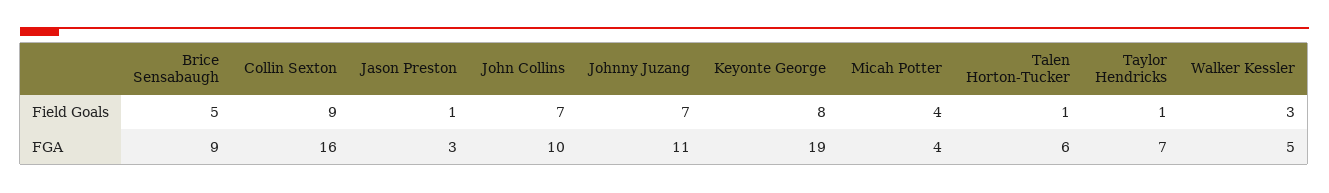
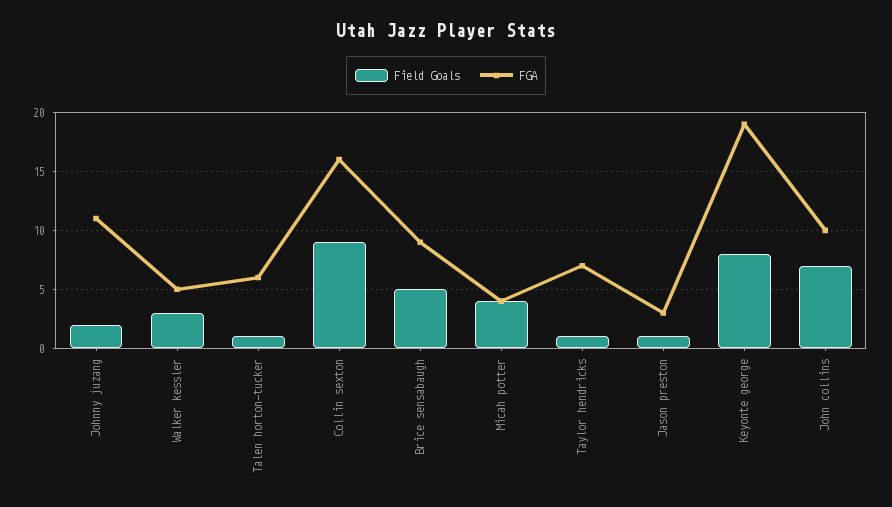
  {
    "Field Goals": {
      "Brice Sensabaugh": 5,
      "Collin Sexton": 9,
      "Jason Preston": 1,
      "John Collins": 7,
-     "Johnny Juzang": 7,
+     "Johnny Juzang": 2,
      "Keyonte George": 8,
      "Micah Potter": 4,
      "Talen Horton-Tucker": 1,
      "Taylor Hendricks": 1,
      "Walker Kessler": 3
    },
    "FGA": {
      "Brice Sensabaugh": 9,
      "Collin Sexton": 16,
      "Jason Preston": 3,
      "John Collins": 10,
      "Johnny Juzang": 11,
      "Keyonte George": 19,
      "Micah Potter": 4,
      "Talen Horton-Tucker": 6,
      "Taylor Hendricks": 7,
      "Walker Kessler": 5
    }
  }

